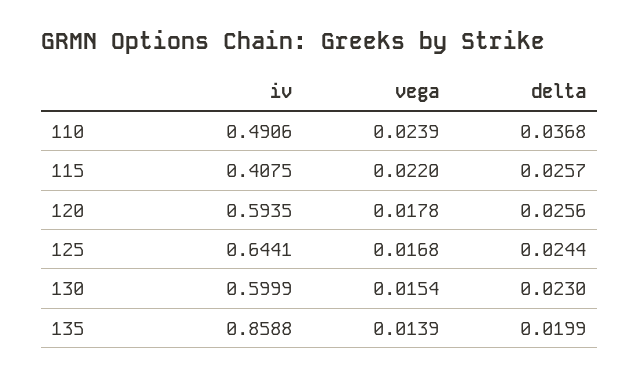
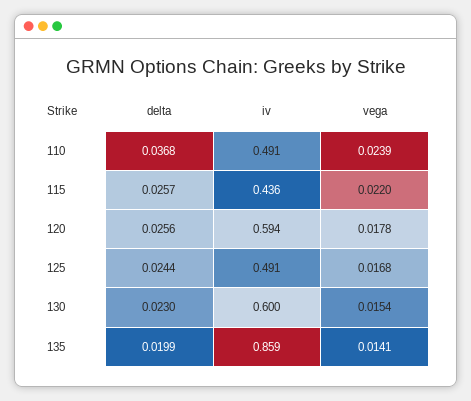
  {
    "iv": {
      "110": 0.4906,
-     "115": 0.4075,
+     "115": 0.436,
      "120": 0.5935,
-     "125": 0.6441,
+     "125": 0.491,
      "130": 0.5999,
      "135": 0.8588
    },
    "vega": {
      "110": 0.0239,
      "115": 0.022,
      "120": 0.0178,
      "125": 0.0168,
      "130": 0.0154,
-     "135": 0.0139
+     "135": 0.0141
    },
    "delta": {
      "110": 0.0368,
      "115": 0.0257,
      "120": 0.0256,
      "125": 0.0244,
      "130": 0.023,
      "135": 0.0199
    }
  }

